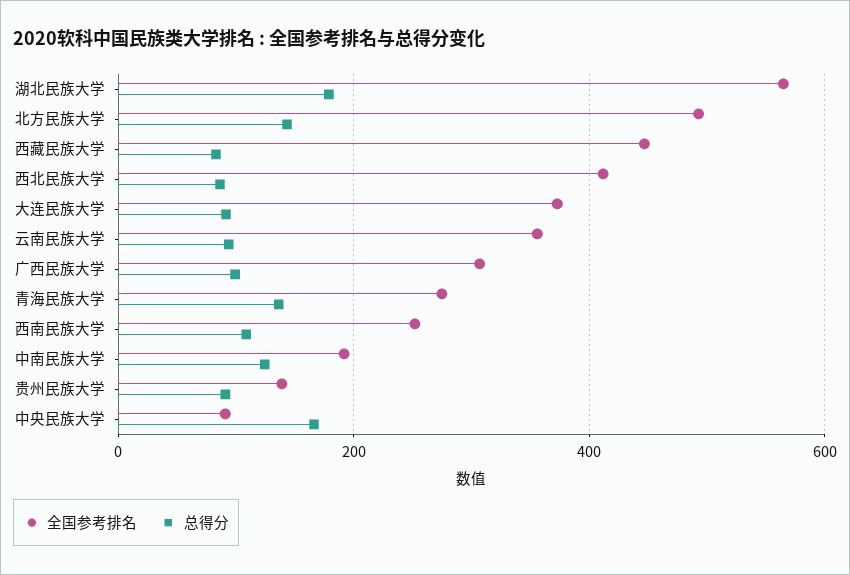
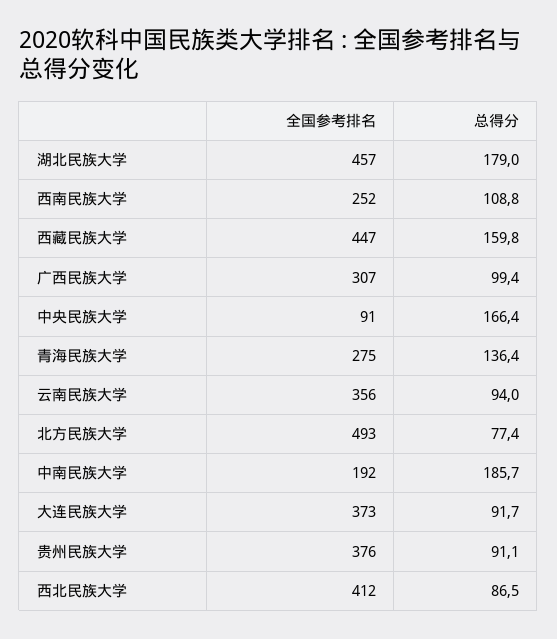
  {
    "全国参考排名": {
-     "湖北民族大学": 560,
+     "湖北民族大学": 457,
      "北方民族大学": 493,
      "西藏民族大学": 447,
      "西北民族大学": 412,
      "大连民族大学": 373,
      "云南民族大学": 356,
      "广西民族大学": 307,
      "青海民族大学": 275,
      "西南民族大学": 252,
      "中南民族大学": 192,
-     "贵州民族大学": 140,
+     "贵州民族大学": 376,
      "中央民族大学": 91
    },
    "总得分": {
      "湖北民族大学": 179,
-     "北方民族大学": 140,
+     "北方民族大学": 77.4,
-     "西藏民族大学": 80,
+     "西藏民族大学": 159.8,
      "西北民族大学": 86.5,
      "大连民族大学": 91.7,
      "云南民族大学": 94,
      "广西民族大学": 99.4,
      "青海民族大学": 136.4,
      "西南民族大学": 108.8,
-     "中南民族大学": 120,
+     "中南民族大学": 185.7,
      "贵州民族大学": 91.1,
      "中央民族大学": 166.4
    }
  }

